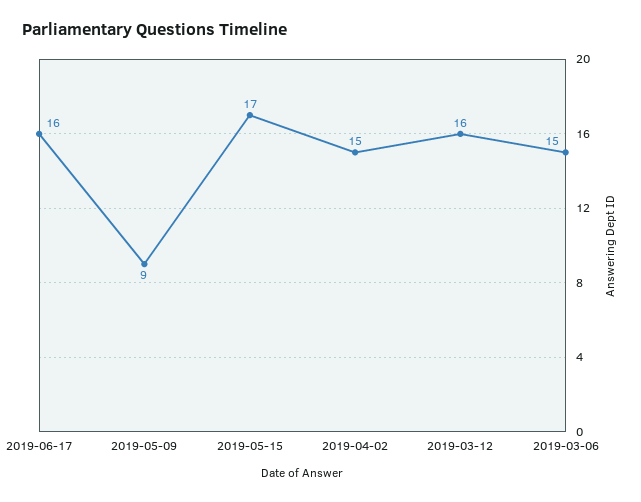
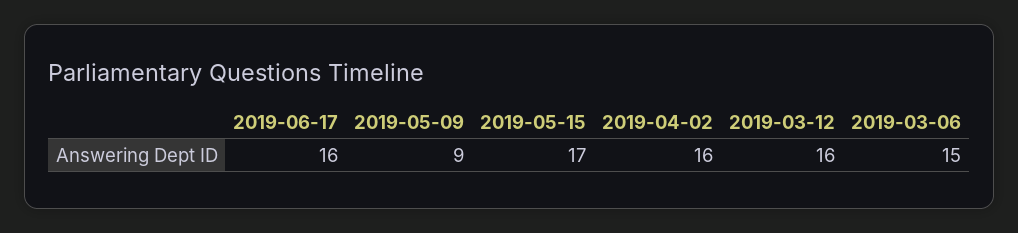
  {
    "2019-06-17": 16,
    "2019-05-09": 9,
    "2019-05-15": 17,
-   "2019-04-02": 15,
+   "2019-04-02": 16,
    "2019-03-12": 16,
    "2019-03-06": 15
  }

